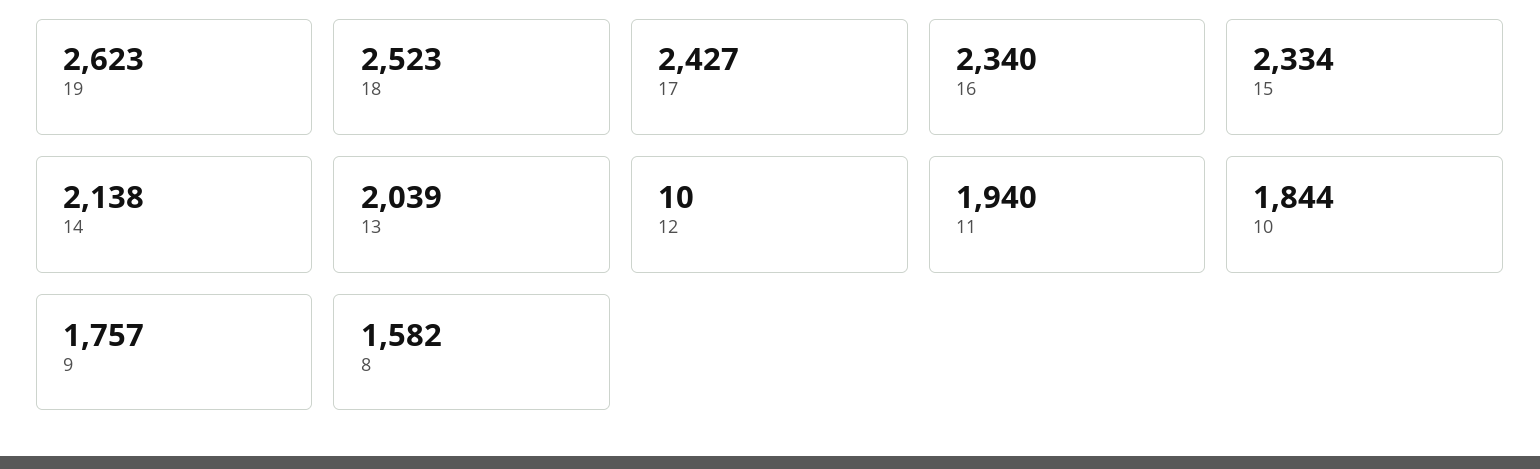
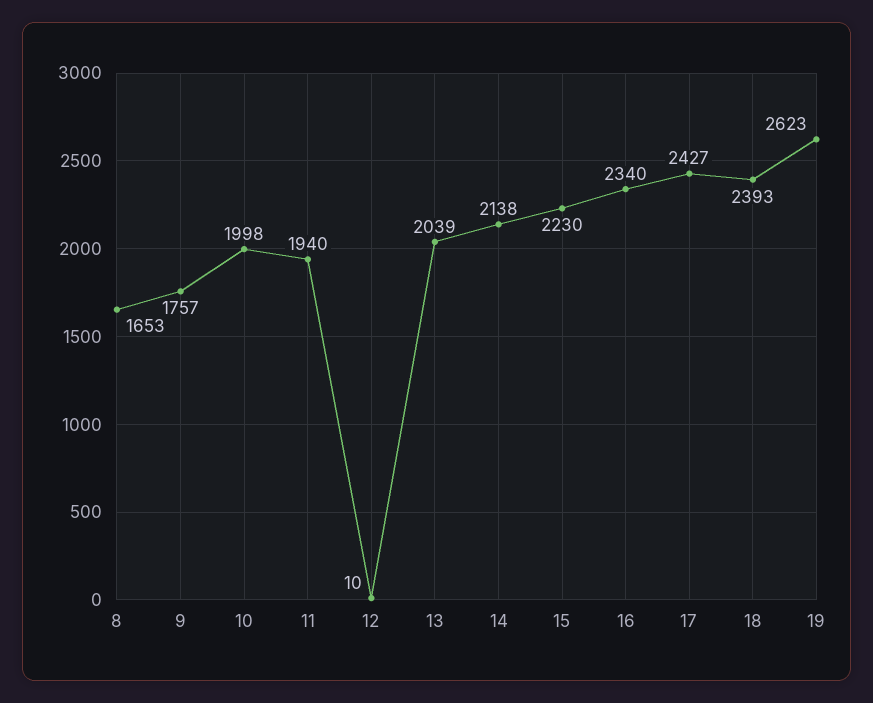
  {
    "19": 2623,
-   "18": 2523,
+   "18": 2393,
    "17": 2427,
    "16": 2340,
-   "15": 2334,
+   "15": 2230,
    "14": 2138,
    "13": 2039,
    "12": 10,
    "11": 1940,
-   "10": 1844,
+   "10": 1998,
    "9": 1757,
-   "8": 1582
+   "8": 1653
  }

